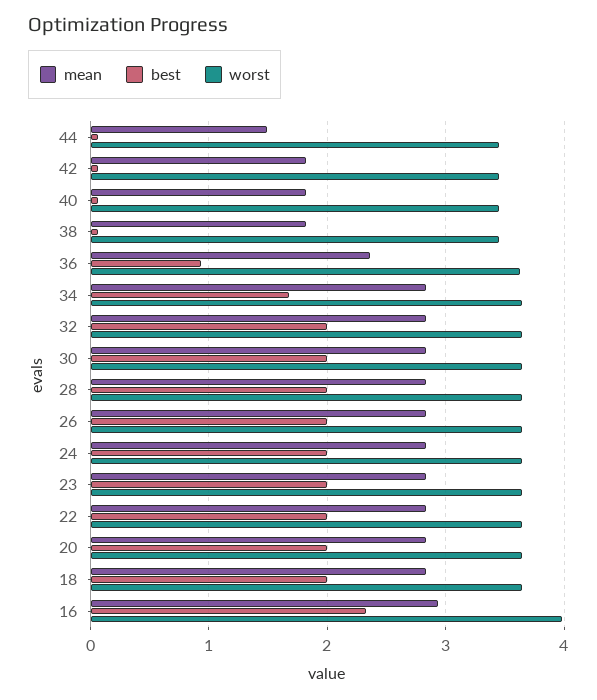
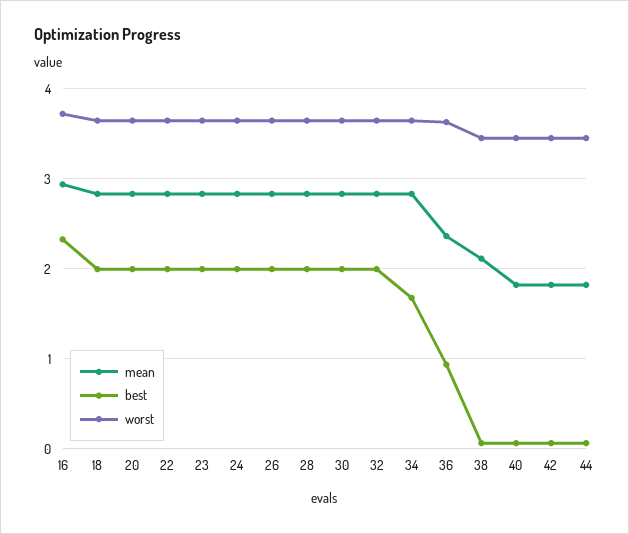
  {
    "mean": {
-     "44": 1.5,
+     "44": 1.8,
      "42": 1.8,
      "40": 1.8,
-     "38": 1.8,
+     "38": 2.1,
      "36": 2.4,
      "34": 2.8,
      "32": 2.8,
      "30": 2.8,
      "28": 2.8,
      "26": 2.8,
      "24": 2.8,
      "23": 2.8,
      "22": 2.8,
      "20": 2.8,
      "18": 2.8,
      "16": 2.9
    },
    "best": {
      "44": 0.1,
      "42": 0.1,
      "40": 0.1,
      "38": 0.1,
      "36": 0.9,
      "34": 1.7,
      "32": 2,
      "30": 2,
      "28": 2,
      "26": 2,
      "24": 2,
      "23": 2,
      "22": 2,
      "20": 2,
      "18": 2,
      "16": 2.3
    },
    "worst": {
      "44": 3.5,
      "42": 3.5,
      "40": 3.5,
      "38": 3.5,
      "36": 3.6,
      "34": 3.6,
      "32": 3.6,
      "30": 3.6,
      "28": 3.6,
      "26": 3.6,
      "24": 3.6,
      "23": 3.6,
      "22": 3.6,
      "20": 3.6,
      "18": 3.6,
-     "16": 4
+     "16": 3.7
    }
  }

